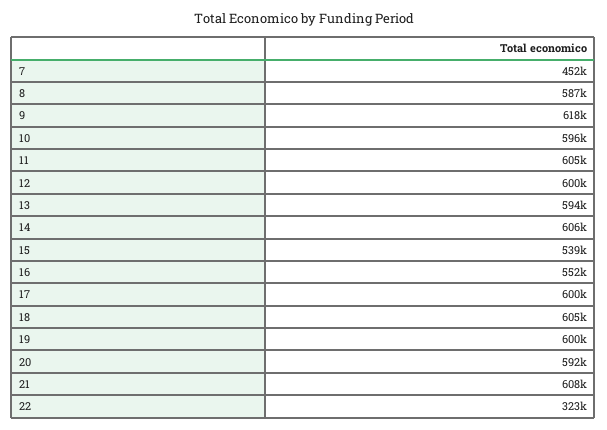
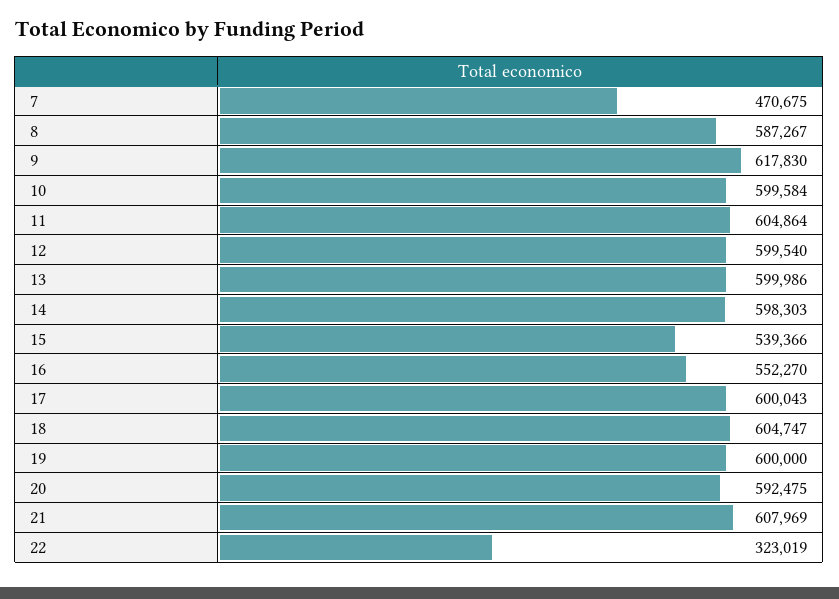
  {
-   "7": 452000,
+   "7": 470675,
    "8": 587267,
    "9": 617830,
-   "10": 596000,
+   "10": 599584,
    "11": 604864,
    "12": 599540,
-   "13": 594000,
+   "13": 599986,
-   "14": 606000,
+   "14": 598303,
    "15": 539366,
    "16": 552270,
    "17": 600043,
    "18": 604747,
    "19": 600000,
    "20": 592475,
    "21": 607969,
    "22": 323019
  }

